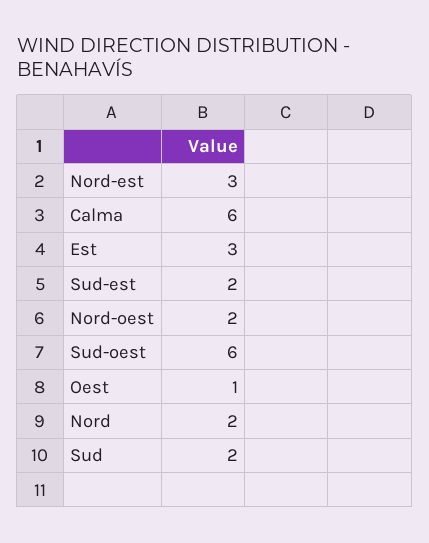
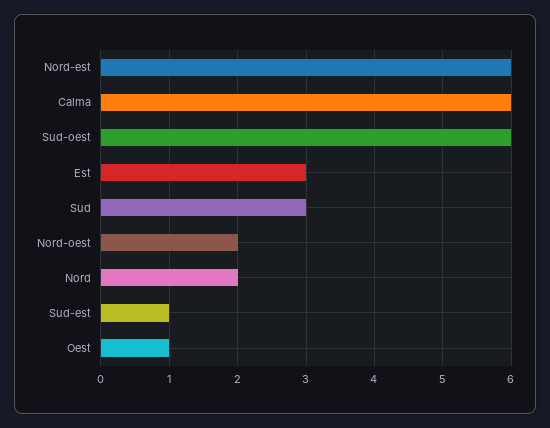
  {
-   "Nord-est": 3,
+   "Nord-est": 6,
    "Calma": 6,
    "Est": 3,
-   "Sud-est": 2,
+   "Sud-est": 1,
    "Nord-oest": 2,
    "Sud-oest": 6,
    "Oest": 1,
    "Nord": 2,
-   "Sud": 2
+   "Sud": 3
  }

